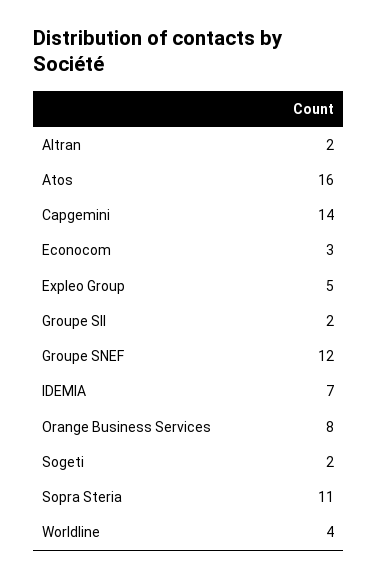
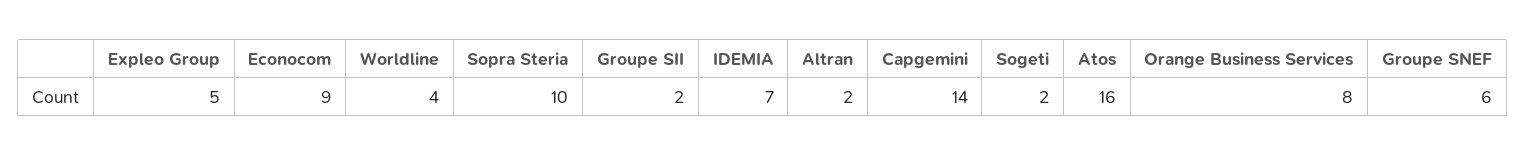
  {
    "Altran": 2,
    "Atos": 16,
    "Capgemini": 14,
-   "Econocom": 3,
+   "Econocom": 9,
    "Expleo Group": 5,
    "Groupe SII": 2,
-   "Groupe SNEF": 12,
+   "Groupe SNEF": 6,
    "IDEMIA": 7,
    "Orange Business Services": 8,
    "Sogeti": 2,
-   "Sopra Steria": 11,
+   "Sopra Steria": 10,
    "Worldline": 4
  }

